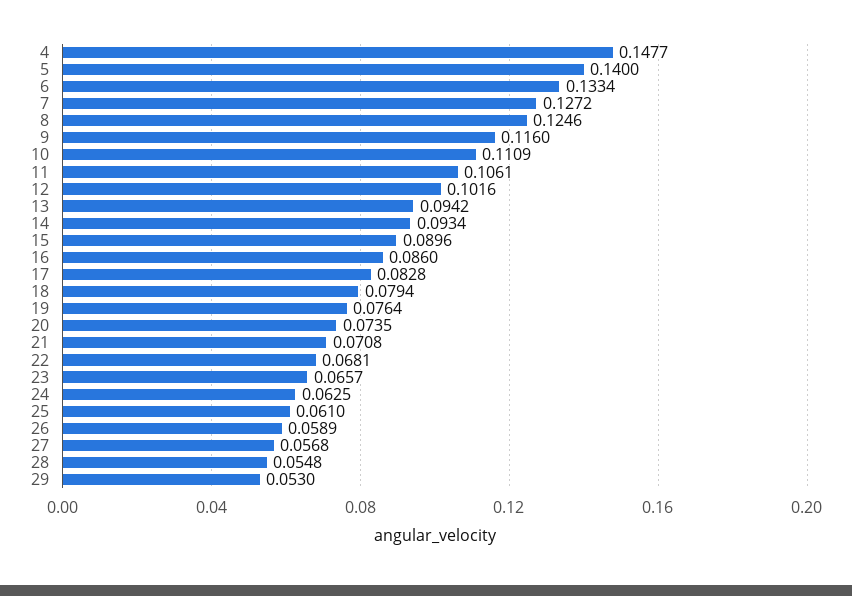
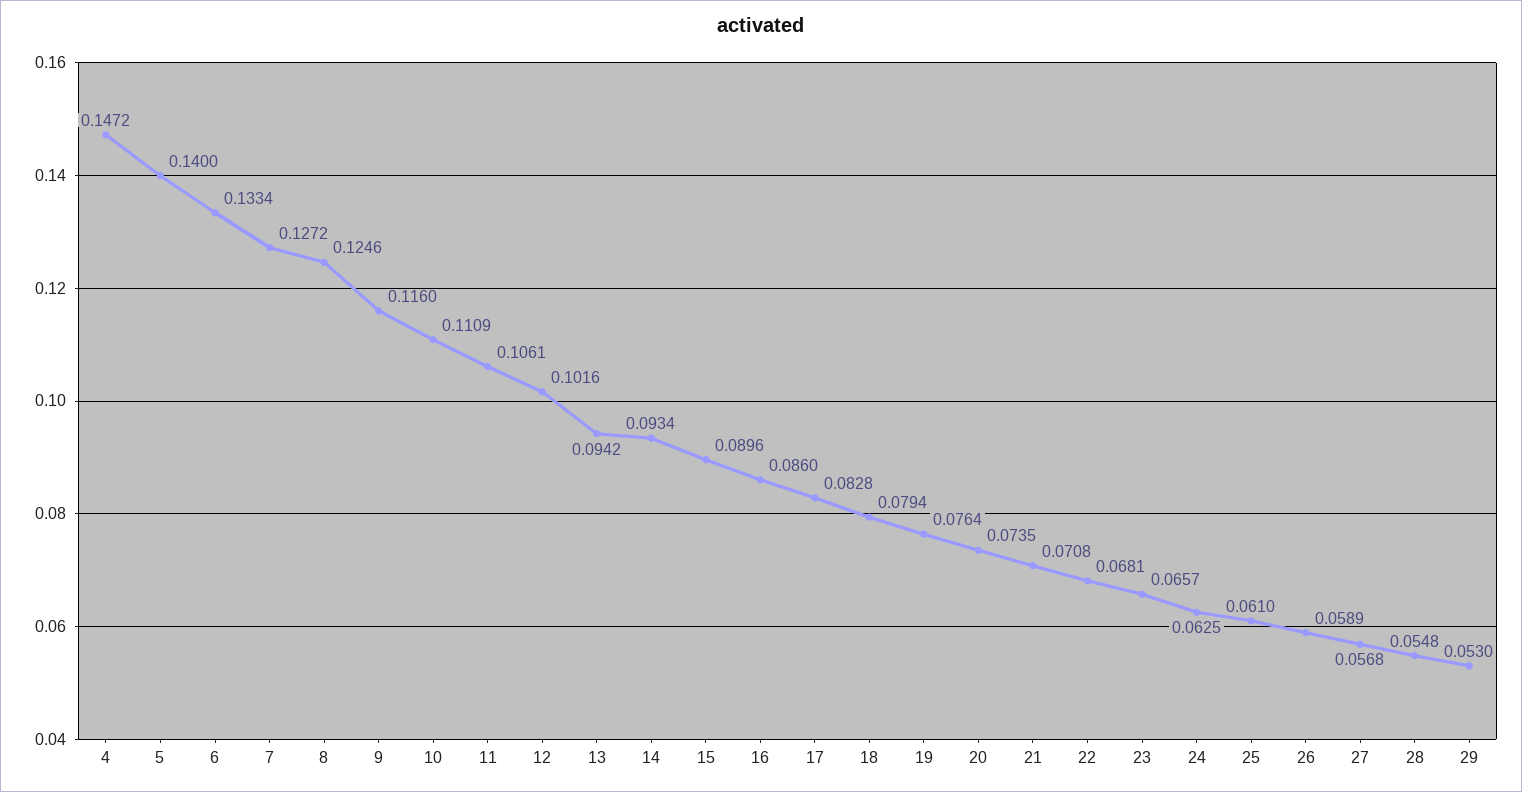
  {
-   "4": 0.1477,
+   "4": 0.1472,
    "5": 0.14,
    "6": 0.1334,
    "7": 0.1272,
    "8": 0.1246,
    "9": 0.116,
    "10": 0.1109,
    "11": 0.1061,
    "12": 0.1016,
    "13": 0.0942,
    "14": 0.0934,
    "15": 0.0896,
    "16": 0.086,
    "17": 0.0828,
    "18": 0.0794,
    "19": 0.0764,
    "20": 0.0735,
    "21": 0.0708,
    "22": 0.0681,
    "23": 0.0657,
    "24": 0.0625,
    "25": 0.061,
    "26": 0.0589,
    "27": 0.0568,
    "28": 0.0548,
    "29": 0.053
  }

